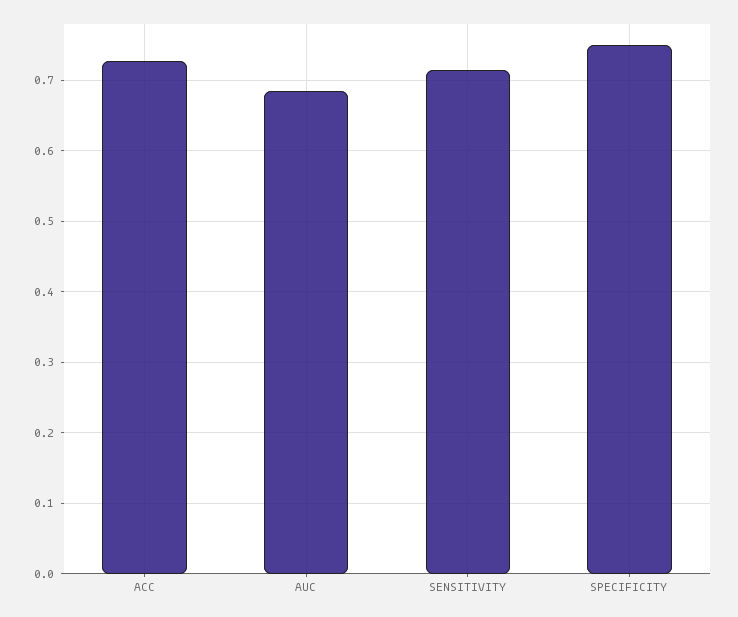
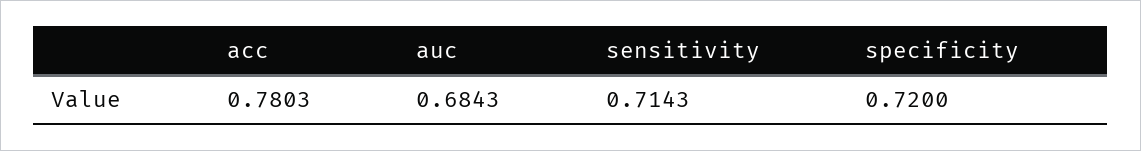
  {
-   "ACC": 0.73,
+   "ACC": 0.7803,
    "AUC": 0.6843,
    "SENSITIVITY": 0.7143,
-   "SPECIFICITY": 0.75
+   "SPECIFICITY": 0.72
  }

